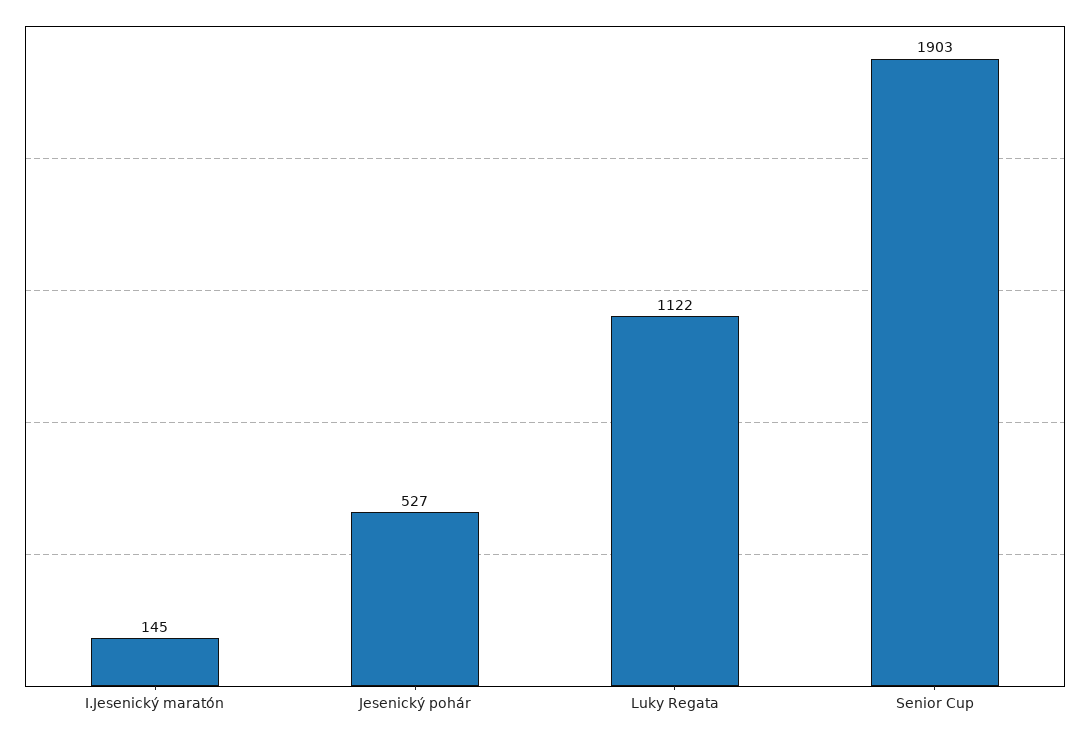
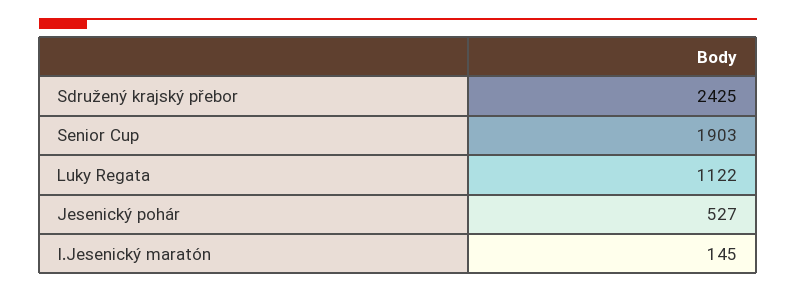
  {
    "I.Jesenický maratón": 145,
    "Jesenický pohár": 527,
    "Luky Regata": 1122,
-   "Senior Cup": 1903
+   "Senior Cup": 1903,
+   "Sdružený krajský přebor": 2425
  }

